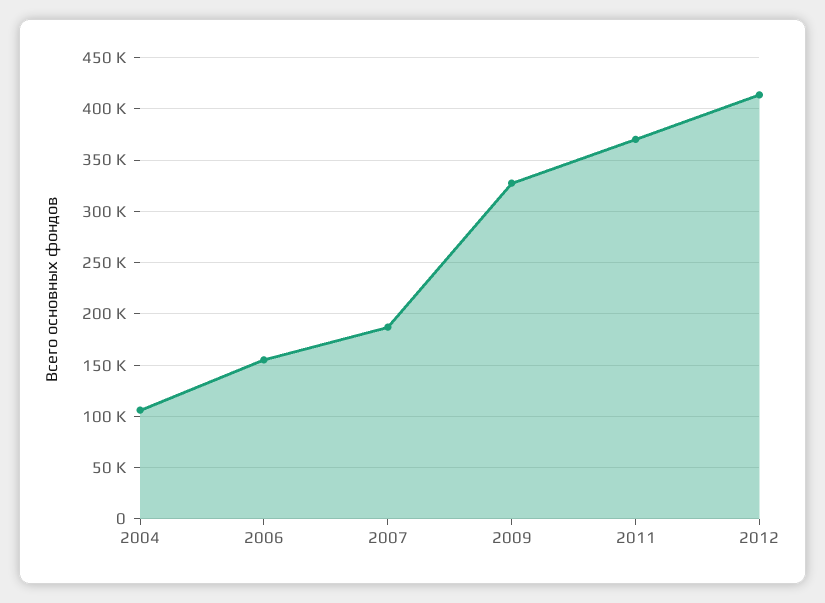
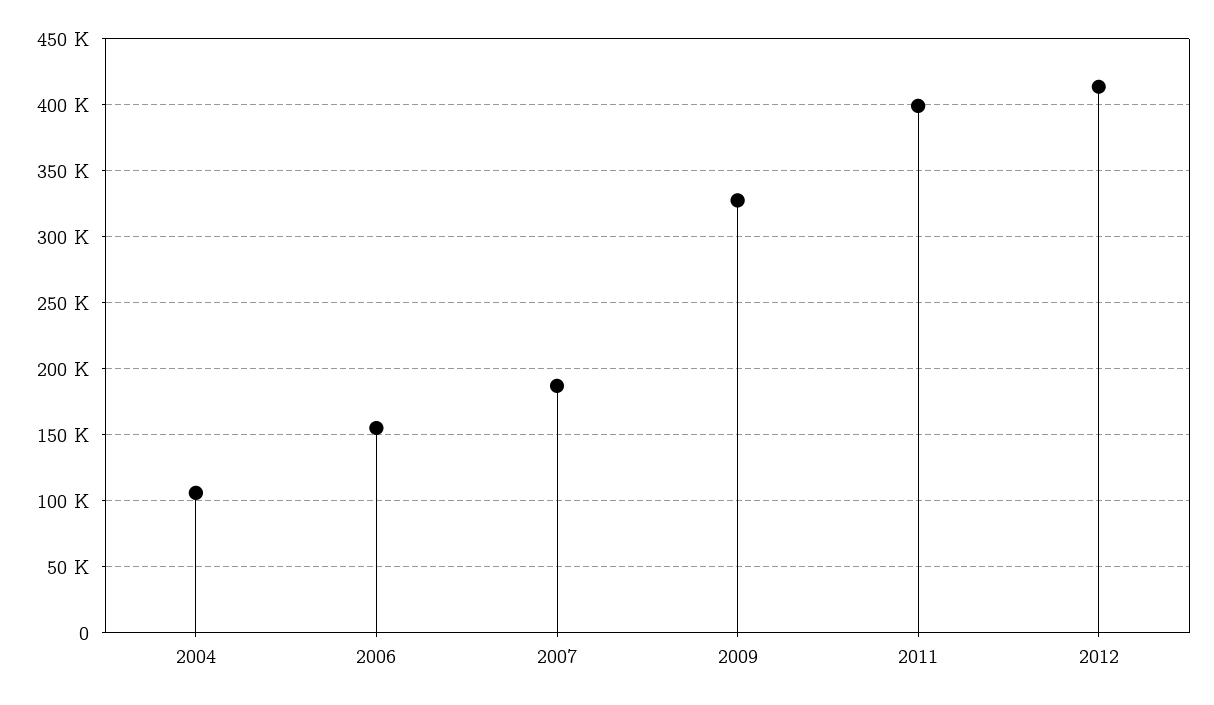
  {
    "2004": 105000,
    "2006": 155000,
    "2007": 185000,
    "2009": 330000,
-   "2011": 370000,
+   "2011": 400000,
    "2012": 415000
  }

